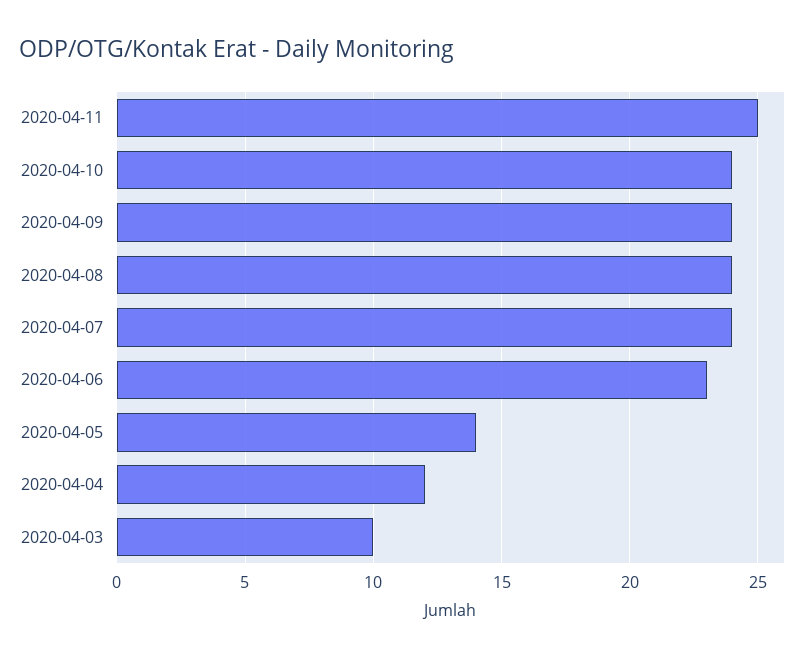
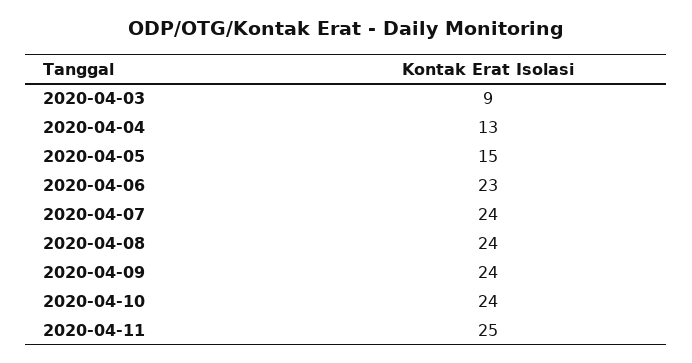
  {
    "2020-04-11": 25,
    "2020-04-10": 24,
    "2020-04-09": 24,
    "2020-04-08": 24,
    "2020-04-07": 24,
    "2020-04-06": 23,
-   "2020-04-05": 14,
+   "2020-04-05": 15,
-   "2020-04-04": 12,
+   "2020-04-04": 13,
-   "2020-04-03": 10
+   "2020-04-03": 9
  }

